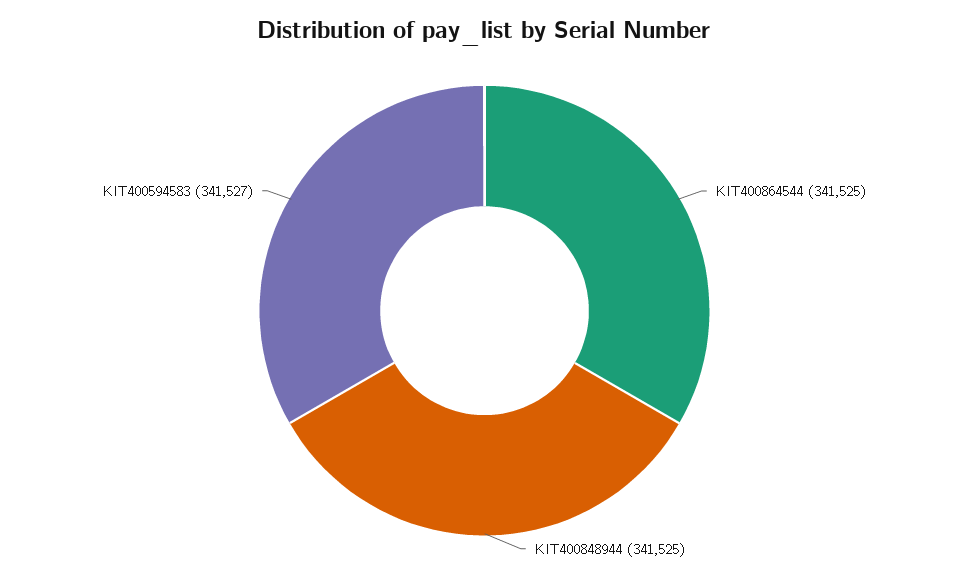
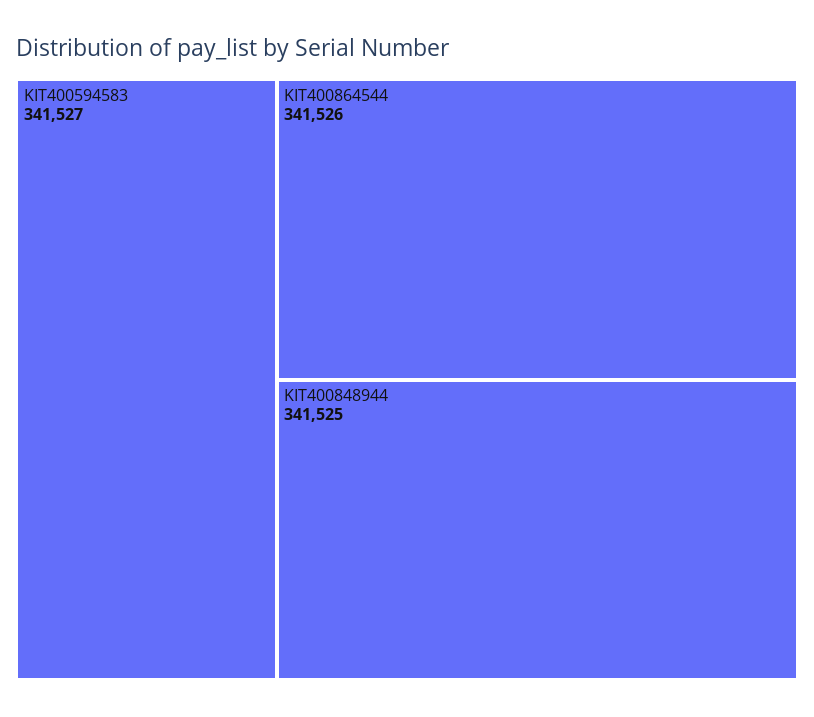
  {
-   "KIT400864544": 341525,
+   "KIT400864544": 341526,
    "KIT400848944": 341525,
    "KIT400594583": 341527
  }

